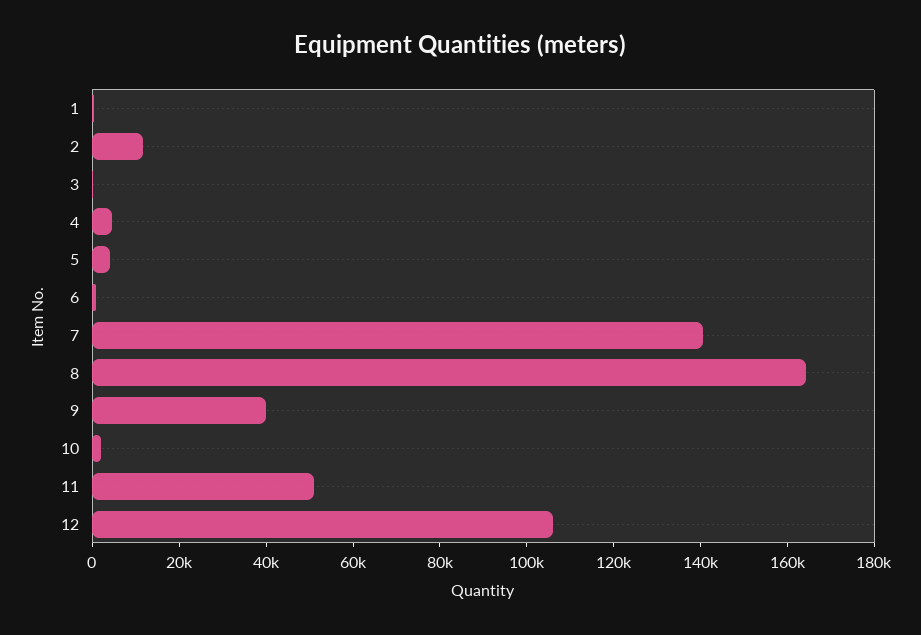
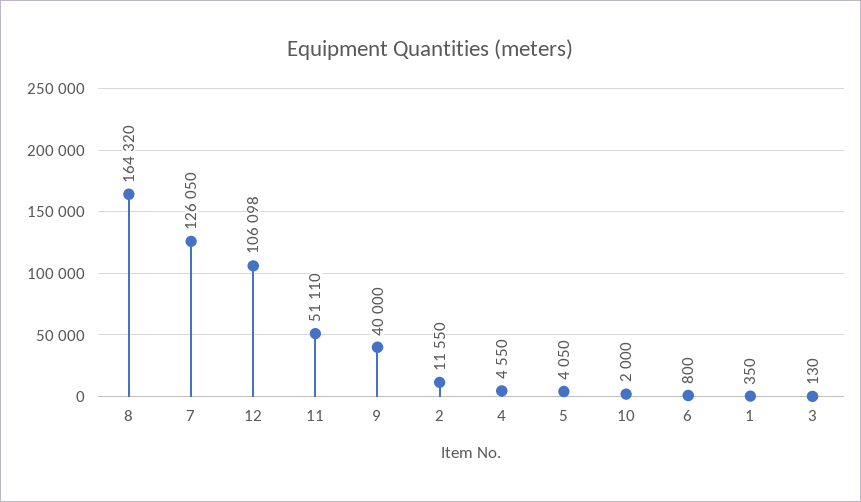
  {
    "1": 350,
    "2": 11550,
    "3": 130,
    "4": 4550,
    "5": 4050,
    "6": 800,
-   "7": 140000,
+   "7": 126050,
    "8": 164320,
    "9": 40000,
    "10": 2000,
    "11": 51110,
    "12": 106098
  }

